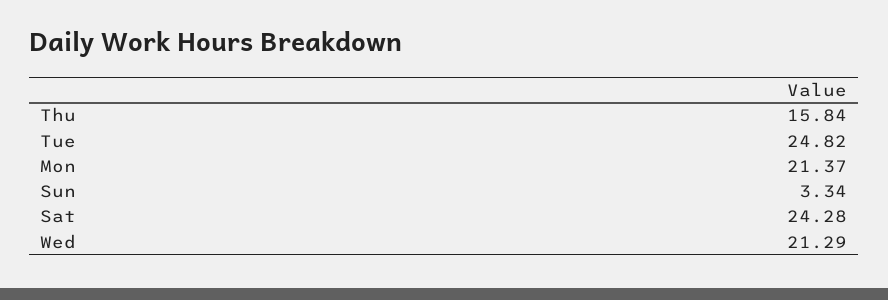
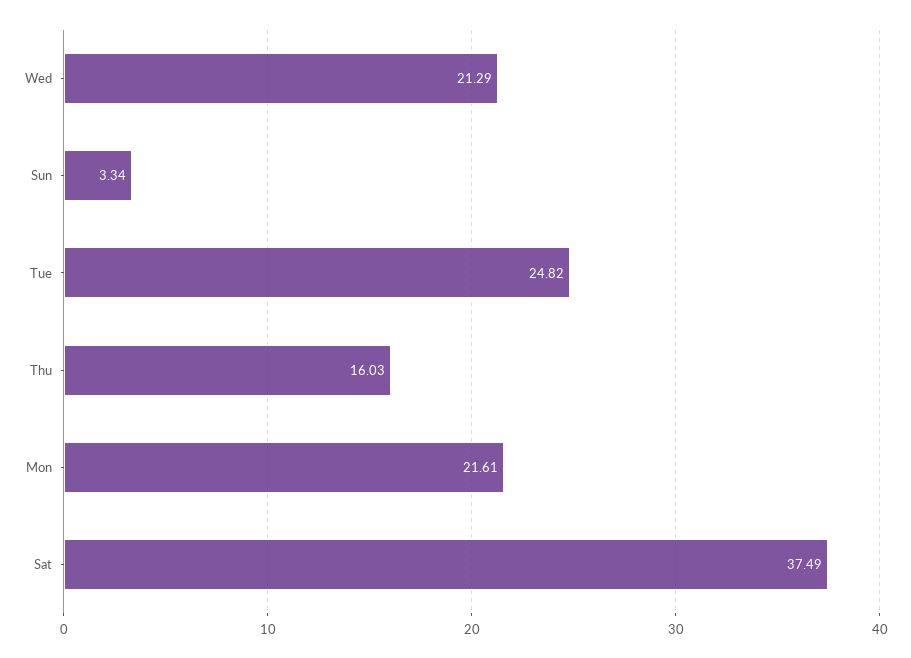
  {
-   "Thu": 15.84,
+   "Thu": 16.03,
    "Tue": 24.82,
-   "Mon": 21.37,
+   "Mon": 21.61,
    "Sun": 3.34,
-   "Sat": 24.28,
+   "Sat": 37.49,
    "Wed": 21.29
  }

